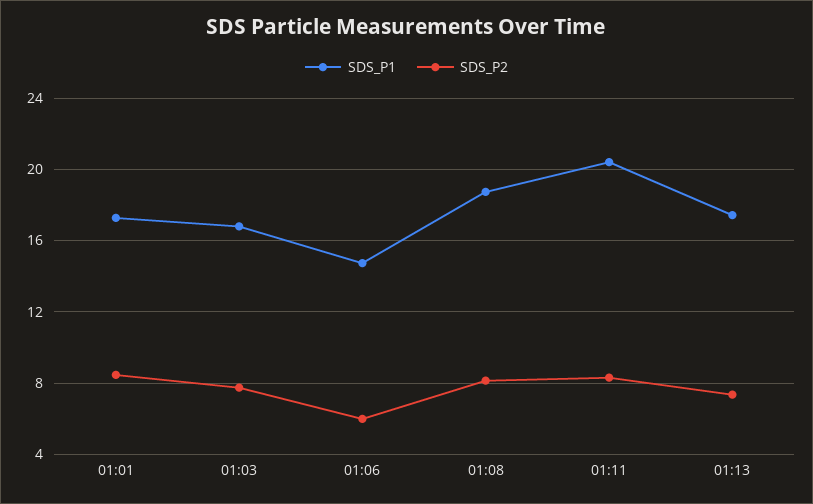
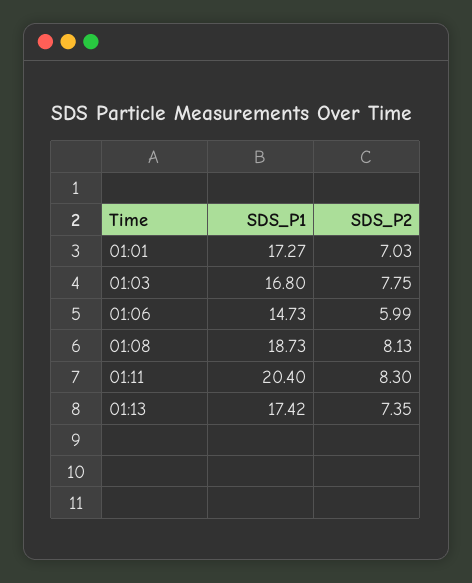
  {
    "SDS_P1": {
      "01:01": 17.27,
      "01:03": 16.8,
      "01:06": 14.73,
      "01:08": 18.73,
      "01:11": 20.4,
      "01:13": 17.42
    },
    "SDS_P2": {
-     "01:01": 8.5,
+     "01:01": 7.03,
      "01:03": 7.75,
      "01:06": 5.99,
      "01:08": 8.13,
      "01:11": 8.3,
      "01:13": 7.35
    }
  }

